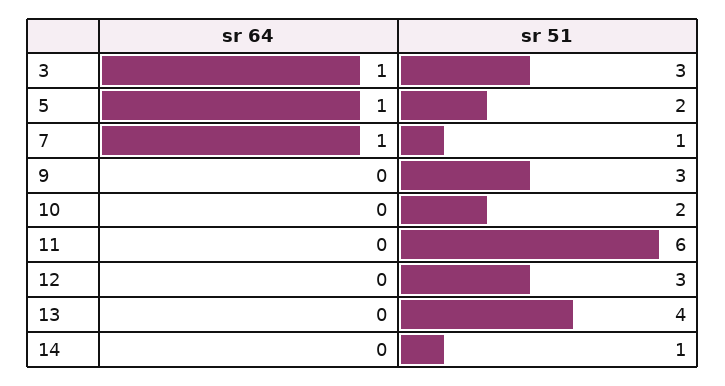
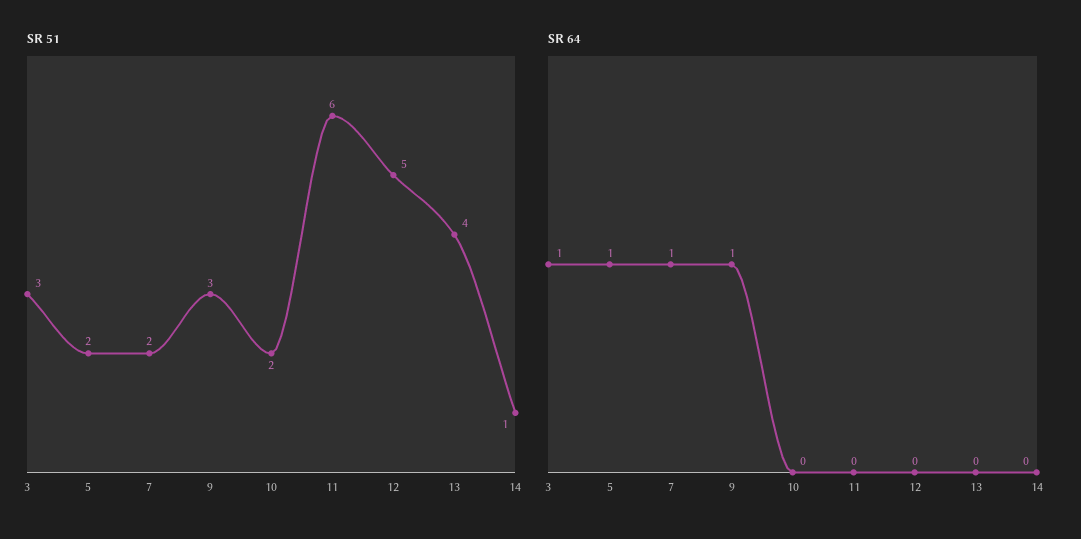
  {
    "sr 64": {
      "3": 1,
      "5": 1,
      "7": 1,
-     "9": 0,
+     "9": 1,
      "10": 0,
      "11": 0,
      "12": 0,
      "13": 0,
      "14": 0
    },
    "sr 51": {
      "3": 3,
      "5": 2,
-     "7": 1,
+     "7": 2,
      "9": 3,
      "10": 2,
      "11": 6,
-     "12": 3,
+     "12": 5,
      "13": 4,
      "14": 1
    }
  }

